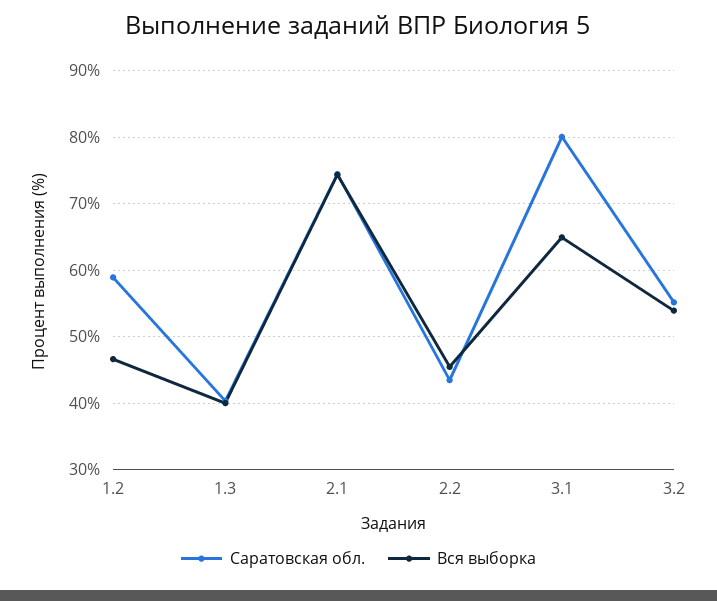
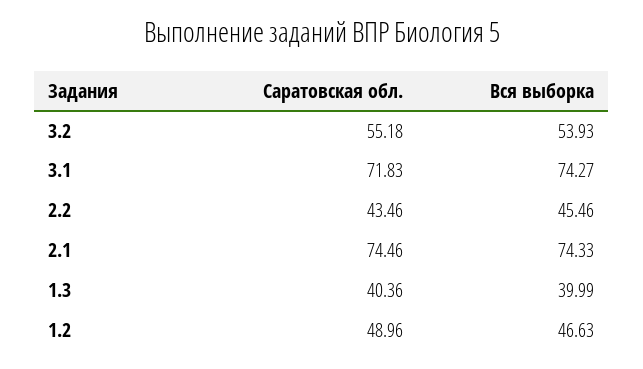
  {
    "Саратовская обл.": {
-     "1.2": 59,
+     "1.2": 48.96,
      "1.3": 40.36,
      "2.1": 74.46,
      "2.2": 43.46,
-     "3.1": 80,
+     "3.1": 71.83,
      "3.2": 55.18
    },
    "Вся выборка": {
      "1.2": 46.63,
      "1.3": 39.99,
      "2.1": 74.33,
      "2.2": 45.46,
-     "3.1": 65,
+     "3.1": 74.27,
      "3.2": 53.93
    }
  }

